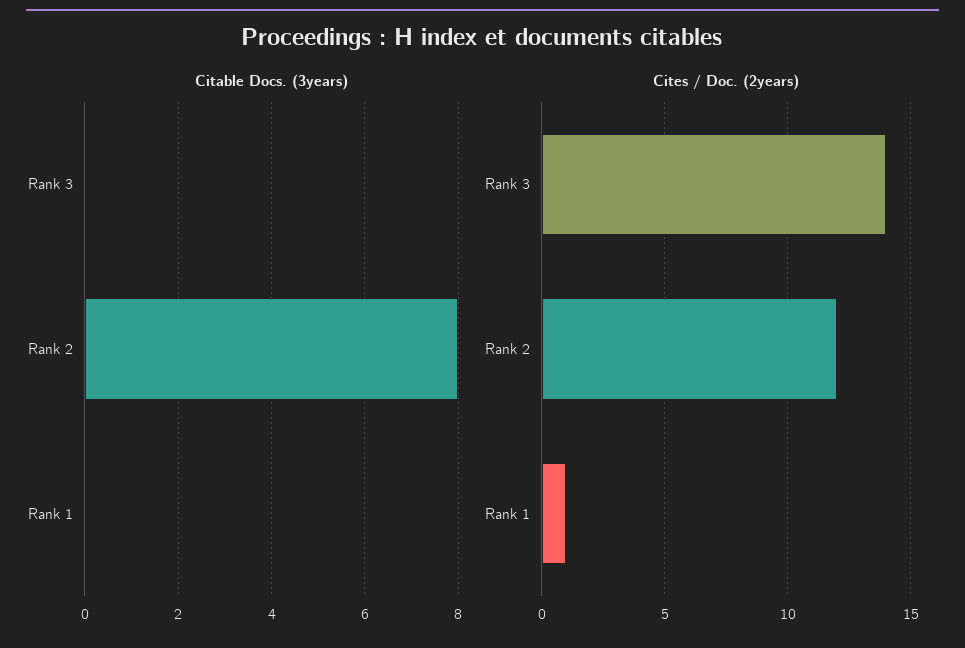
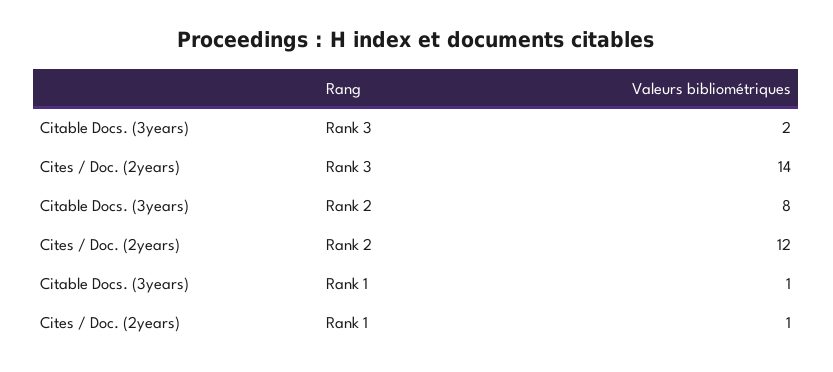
  {
    "Citable Docs. (3years)": {
-     "Rank 3": 0,
+     "Rank 3": 2,
      "Rank 2": 8,
-     "Rank 1": 0
+     "Rank 1": 1
    },
    "Cites / Doc. (2years)": {
      "Rank 3": 14,
      "Rank 2": 12,
      "Rank 1": 1
    }
  }

